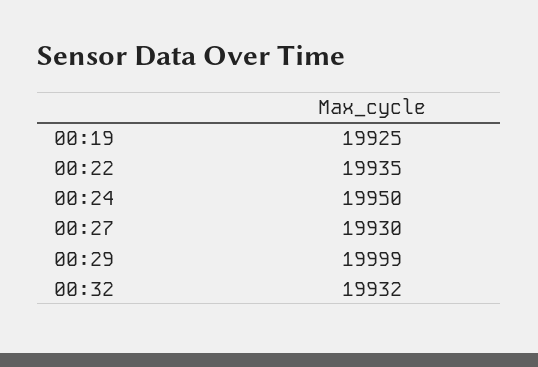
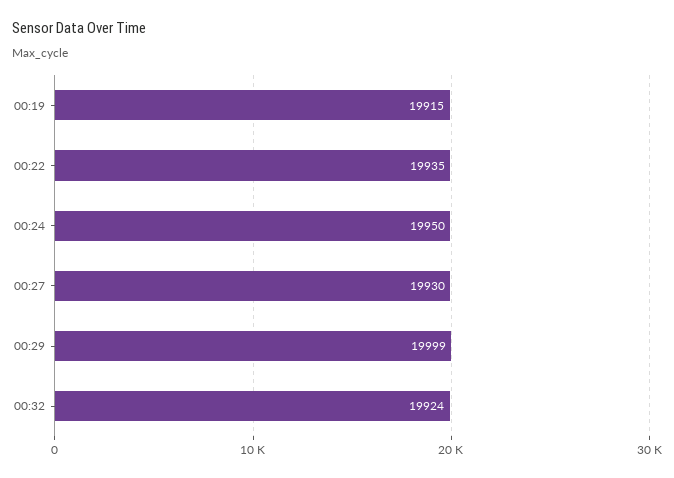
  {
-   "00:19": 19925,
+   "00:19": 19915,
    "00:22": 19935,
    "00:24": 19950,
    "00:27": 19930,
    "00:29": 19999,
-   "00:32": 19932
+   "00:32": 19924
  }

